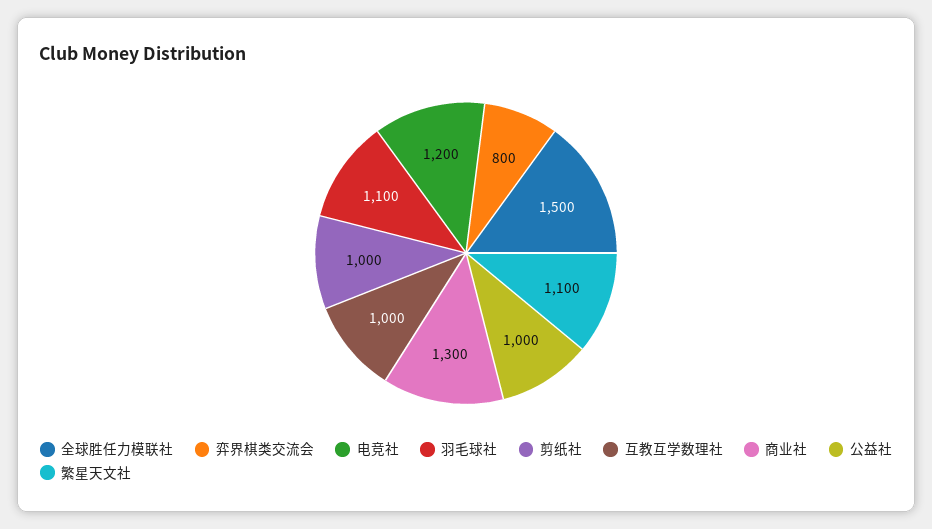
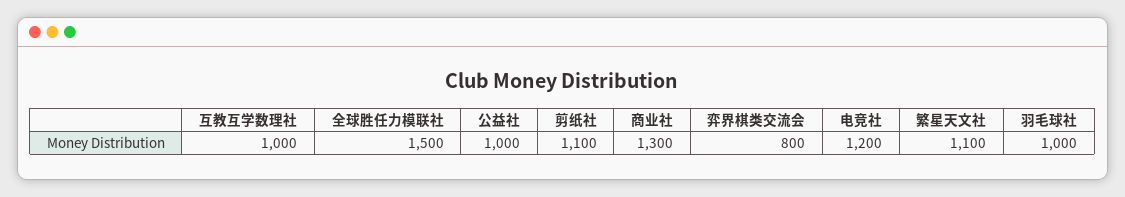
  {
    "全球胜任力模联社": 1500,
    "弈界棋类交流会": 800,
    "电竞社": 1200,
-   "羽毛球社": 1100,
+   "羽毛球社": 1000,
-   "剪纸社": 1000,
+   "剪纸社": 1100,
    "互教互学数理社": 1000,
    "商业社": 1300,
    "公益社": 1000,
    "繁星天文社": 1100
  }

